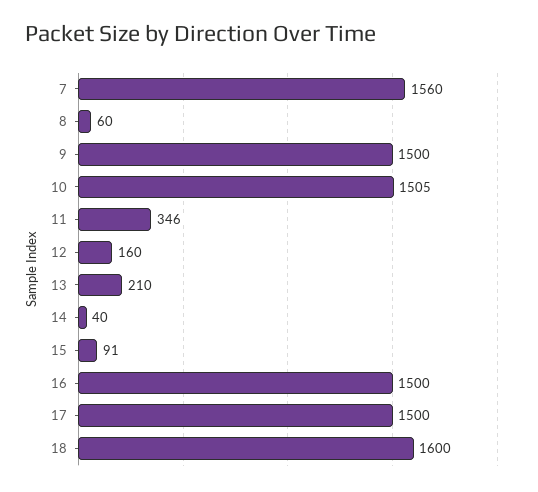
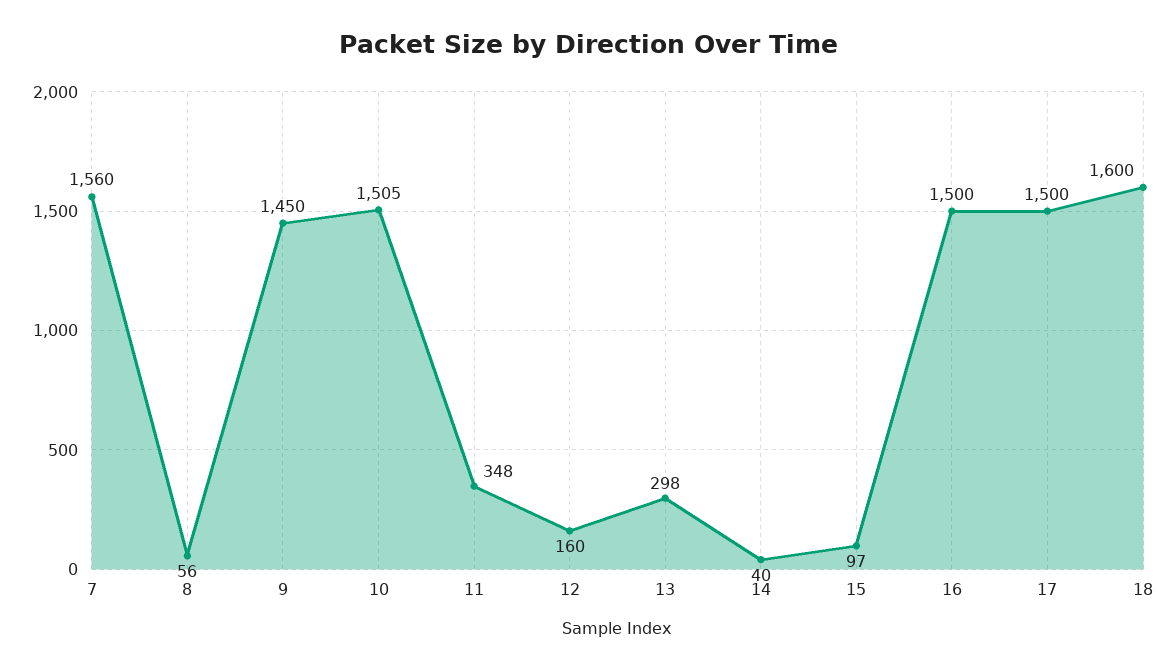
  {
    "7": 1560,
-   "8": 60,
+   "8": 56,
-   "9": 1500,
+   "9": 1450,
    "10": 1505,
-   "11": 346,
+   "11": 348,
    "12": 160,
-   "13": 210,
+   "13": 298,
    "14": 40,
-   "15": 91,
+   "15": 97,
    "16": 1500,
    "17": 1500,
    "18": 1600
  }

